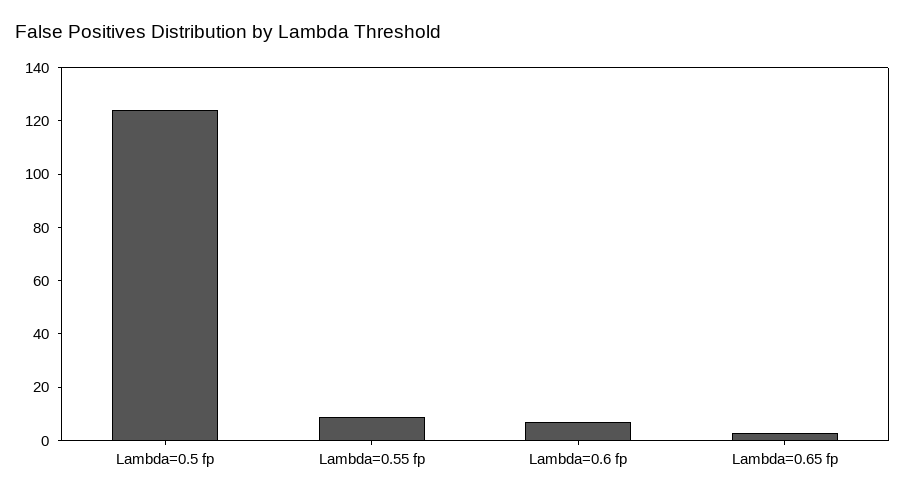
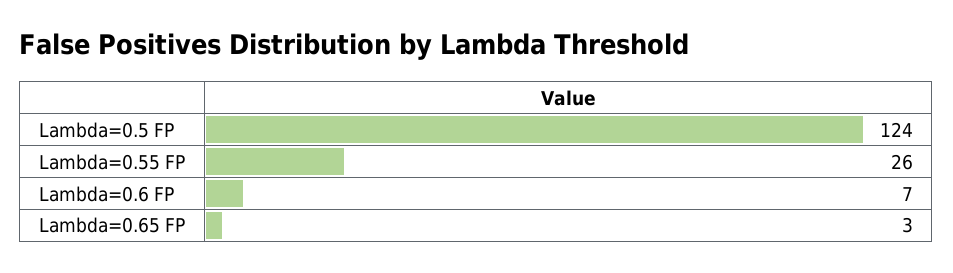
  {
    "Lambda=0.5 fp": 124,
-   "Lambda=0.55 fp": 10,
+   "Lambda=0.55 fp": 26,
    "Lambda=0.6 fp": 7,
    "Lambda=0.65 fp": 3
  }

